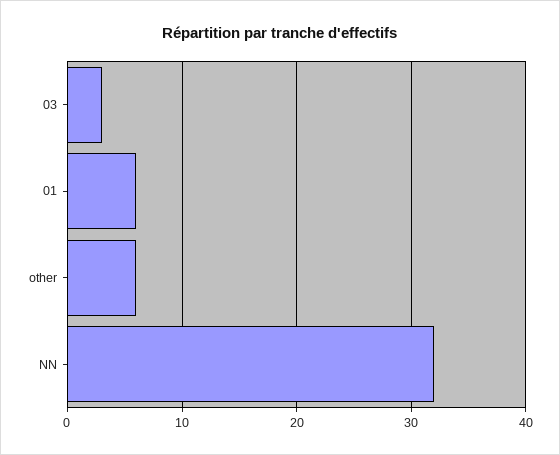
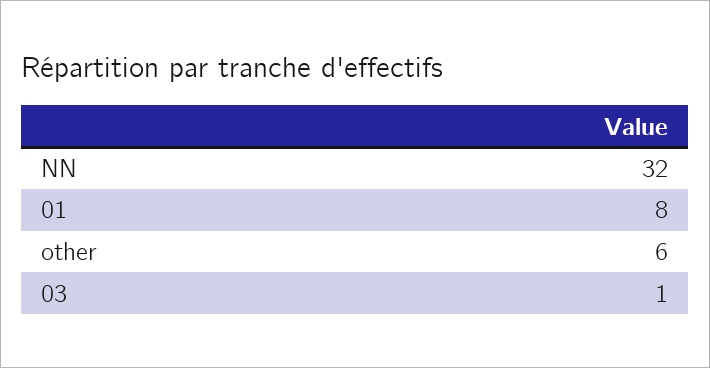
  {
-   "03": 3,
+   "03": 1,
-   "01": 6,
+   "01": 8,
    "other": 6,
    "NN": 32
  }

